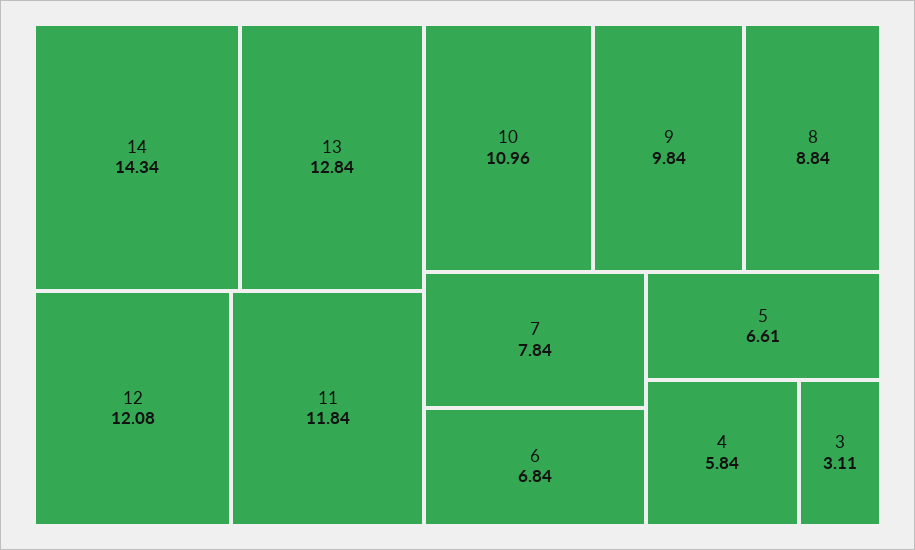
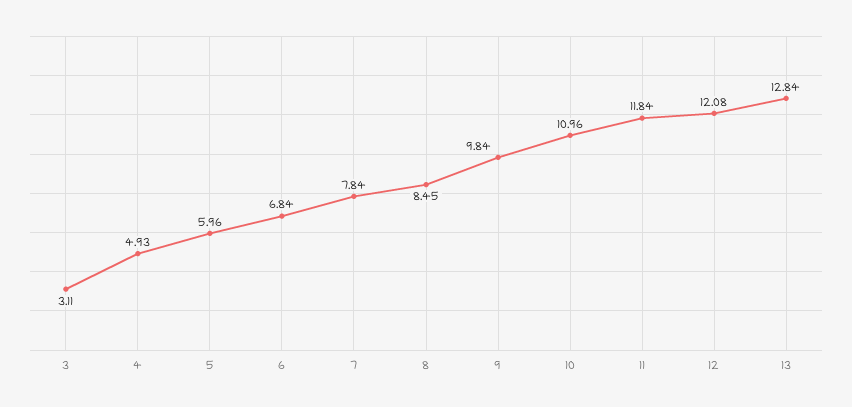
  {
-   "14": 14.34,
    "13": 12.84,
    "12": 12.08,
    "11": 11.84,
    "10": 10.96,
    "9": 9.84,
-   "8": 8.84,
+   "8": 8.45,
    "7": 7.84,
    "6": 6.84,
-   "5": 6.61,
+   "5": 5.96,
-   "4": 5.84,
+   "4": 4.93,
    "3": 3.11
  }

